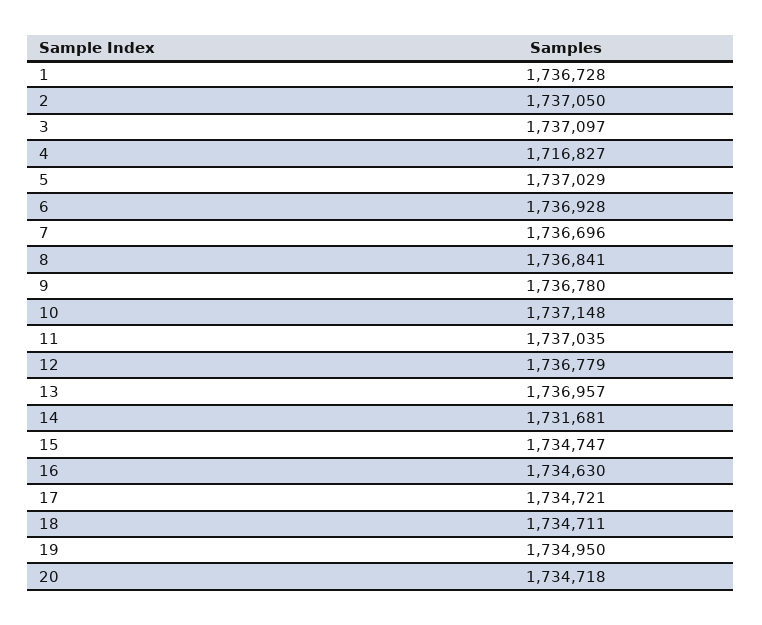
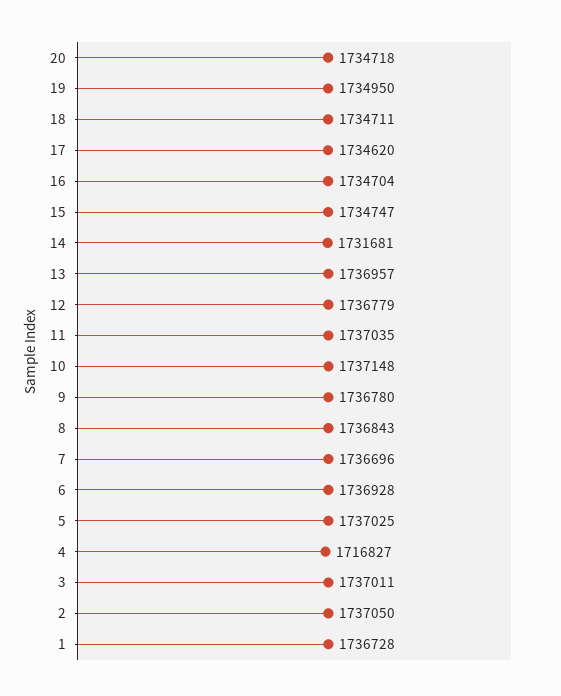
  {
    "1": 1736728,
    "2": 1737050,
-   "3": 1737097,
+   "3": 1737011,
    "4": 1716827,
-   "5": 1737029,
+   "5": 1737025,
    "6": 1736928,
    "7": 1736696,
-   "8": 1736841,
+   "8": 1736843,
    "9": 1736780,
    "10": 1737148,
    "11": 1737035,
    "12": 1736779,
    "13": 1736957,
    "14": 1731681,
    "15": 1734747,
-   "16": 1734630,
+   "16": 1734704,
-   "17": 1734721,
+   "17": 1734620,
    "18": 1734711,
    "19": 1734950,
    "20": 1734718
  }

